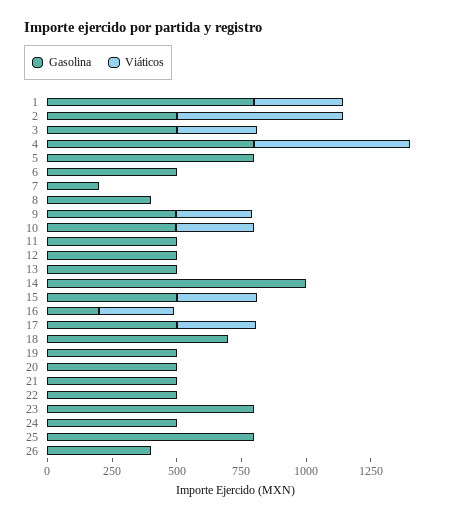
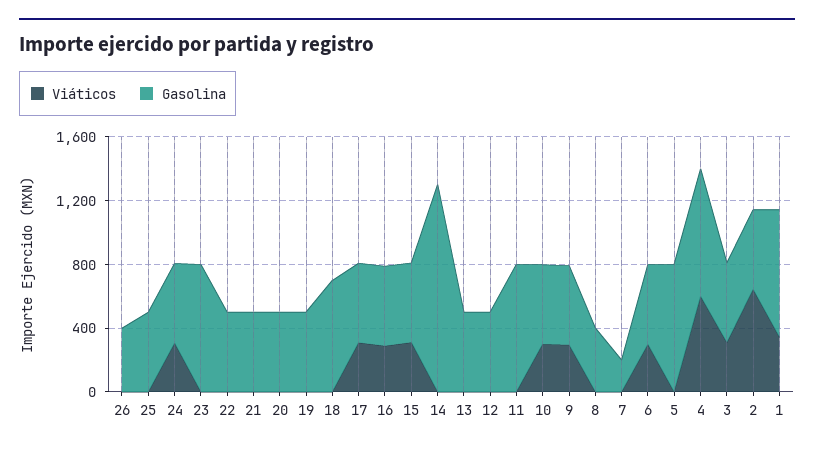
  {
    "Gasolina": {
      "1": 800,
      "2": 500,
      "3": 500,
      "4": 800,
      "5": 800,
      "6": 500,
      "7": 200,
      "8": 400,
      "9": 500,
      "10": 500,
-     "11": 500,
+     "11": 800,
      "12": 500,
      "13": 500,
-     "14": 1000,
+     "14": 1300,
      "15": 500,
-     "16": 200,
+     "16": 500,
      "17": 500,
      "18": 700,
      "19": 500,
      "20": 500,
      "21": 500,
      "22": 500,
      "23": 800,
      "24": 500,
-     "25": 800,
+     "25": 500,
      "26": 400
    },
    "Viáticos": {
      "1": 350,
      "2": 650,
      "3": 300,
      "4": 600,
      "5": 0,
-     "6": 0,
+     "6": 300,
      "7": 0,
      "8": 0,
      "9": 300,
      "10": 300,
      "11": 0,
      "12": 0,
      "13": 0,
      "14": 0,
      "15": 300,
      "16": 300,
      "17": 300,
      "18": 0,
      "19": 0,
      "20": 0,
      "21": 0,
      "22": 0,
      "23": 0,
-     "24": 0,
+     "24": 300,
      "25": 0,
      "26": 0
    }
  }

